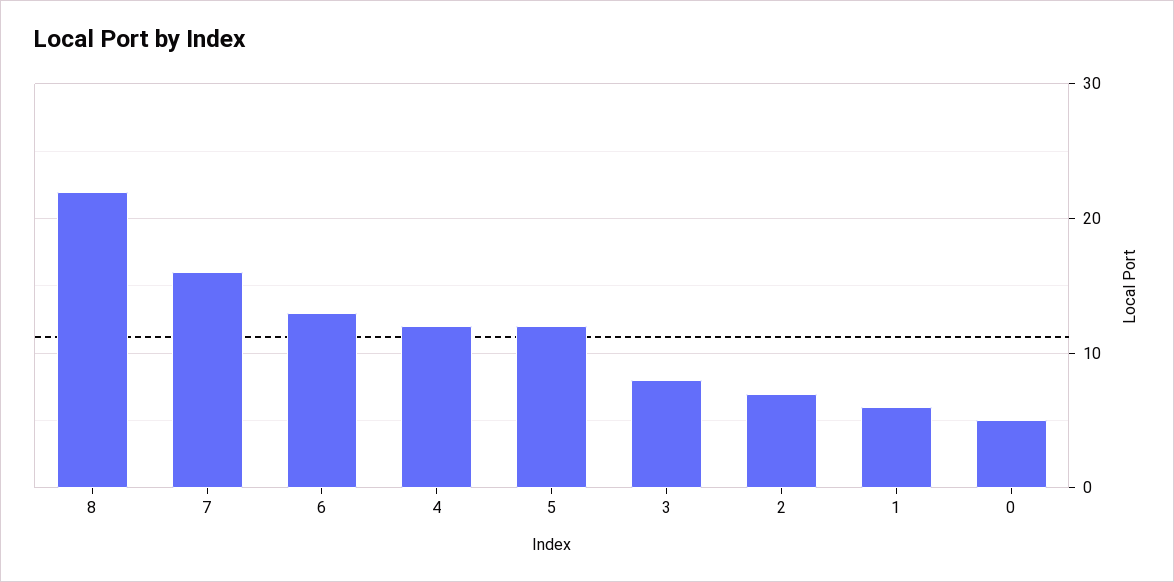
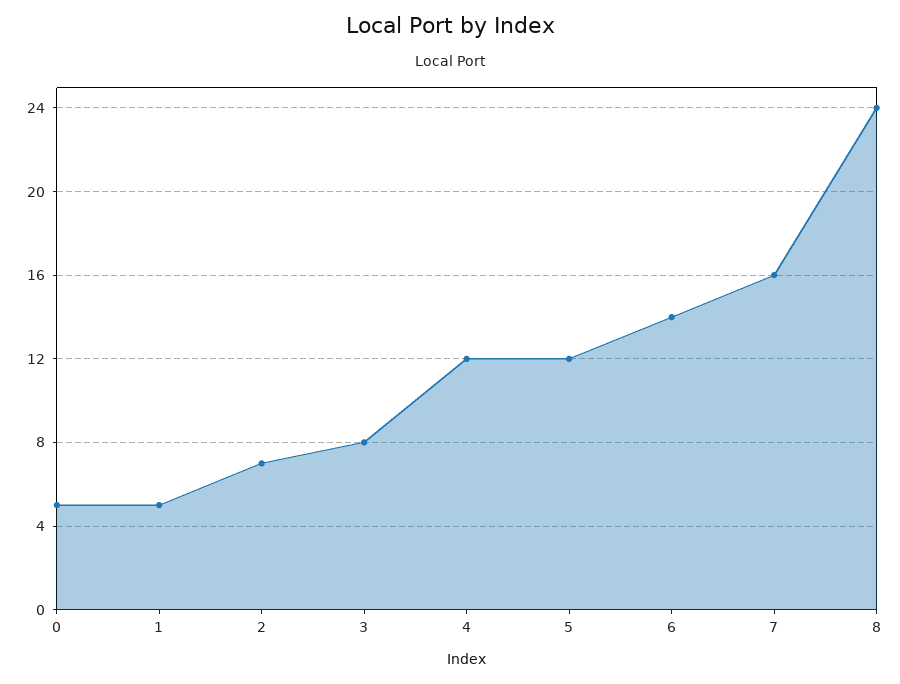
  {
-   "8": 22,
+   "8": 24,
    "7": 16,
-   "6": 13,
+   "6": 14,
    "4": 12,
    "5": 12,
    "3": 8,
    "2": 7,
-   "1": 6,
+   "1": 5,
    "0": 5
  }

